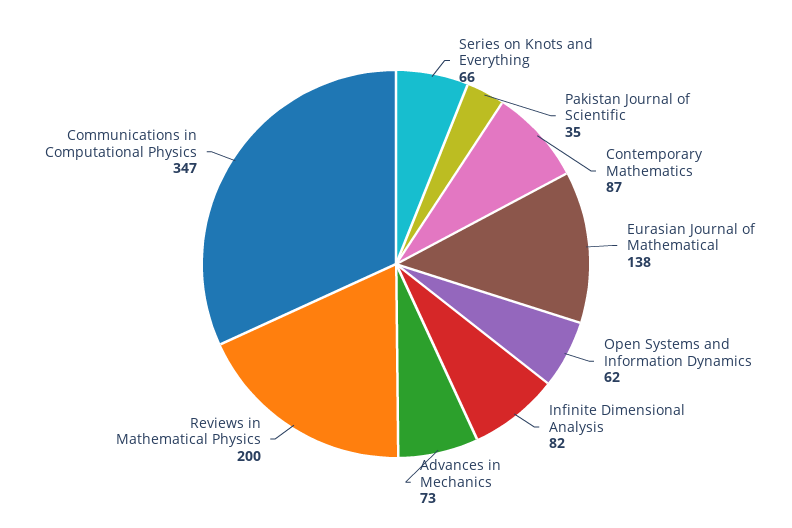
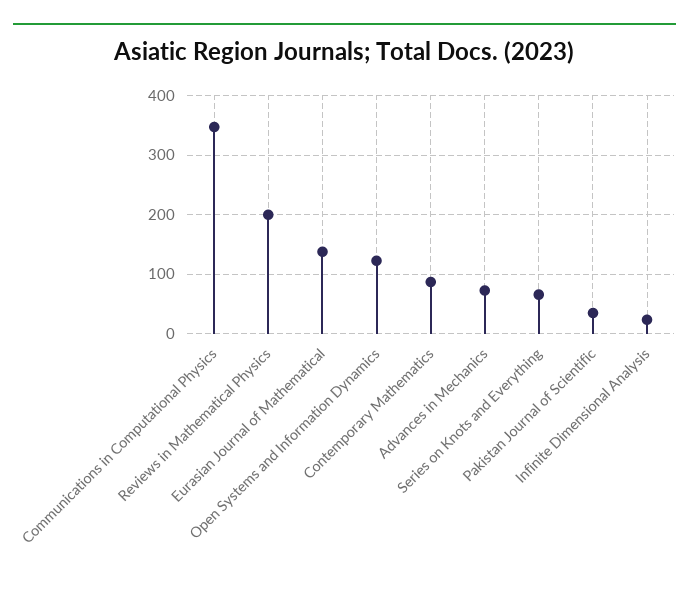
  {
    "Series on Knots and Everything": 66,
    "Pakistan Journal of Scientific": 35,
    "Contemporary Mathematics": 87,
    "Eurasian Journal of Mathematical": 138,
-   "Open Systems and Information Dynamics": 62,
+   "Open Systems and Information Dynamics": 120,
-   "Infinite Dimensional Analysis": 82,
+   "Infinite Dimensional Analysis": 20,
    "Advances in Mechanics": 73,
    "Reviews in Mathematical Physics": 200,
    "Communications in Computational Physics": 347
  }

